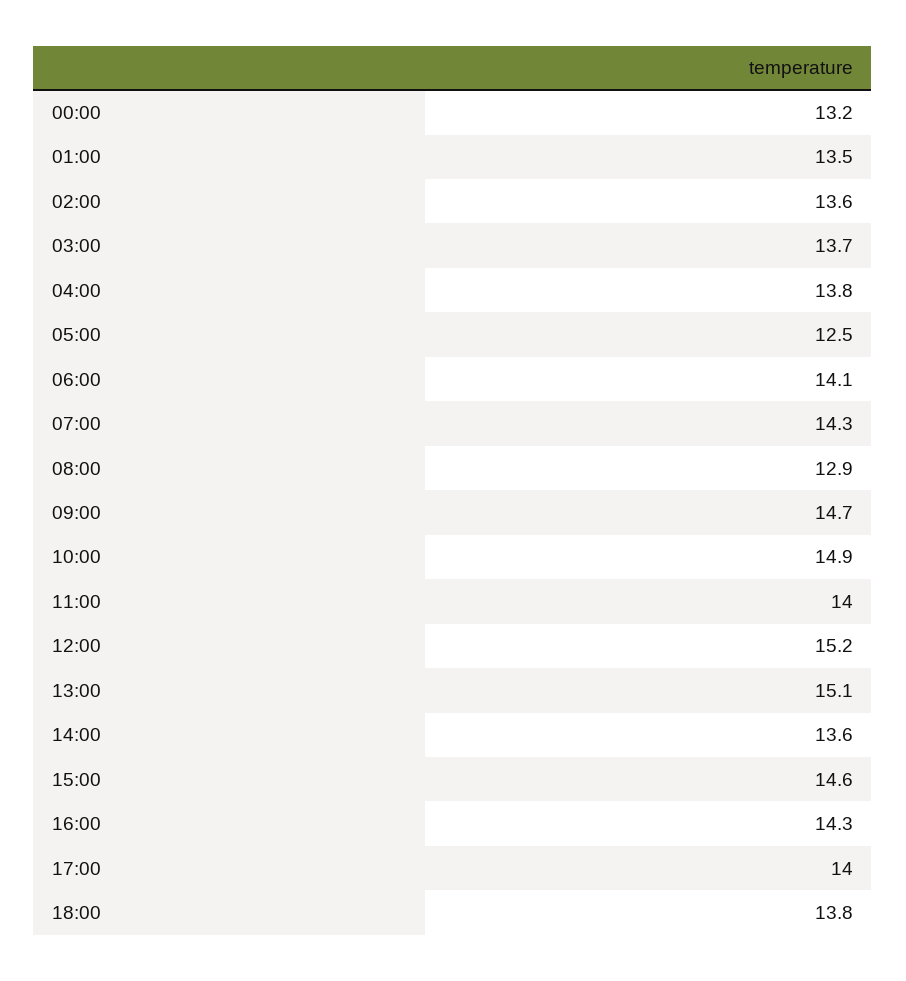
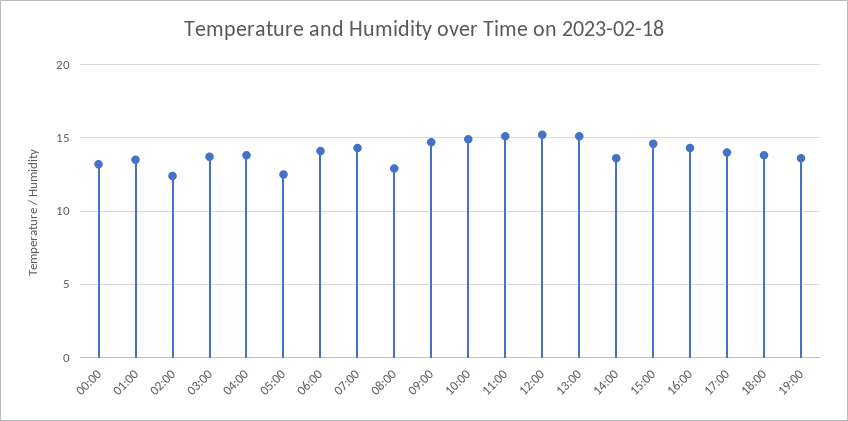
  {
    "00:00": 13.2,
    "01:00": 13.5,
-   "02:00": 13.6,
+   "02:00": 12.5,
    "03:00": 13.7,
    "04:00": 13.8,
    "05:00": 12.5,
    "06:00": 14.1,
    "07:00": 14.3,
    "08:00": 12.9,
    "09:00": 14.7,
    "10:00": 14.9,
-   "11:00": 14,
+   "11:00": 15,
    "12:00": 15.2,
    "13:00": 15.1,
    "14:00": 13.6,
    "15:00": 14.6,
    "16:00": 14.3,
    "17:00": 14,
-   "18:00": 13.8
+   "18:00": 13.8,
+   "19:00": 13.5
  }

